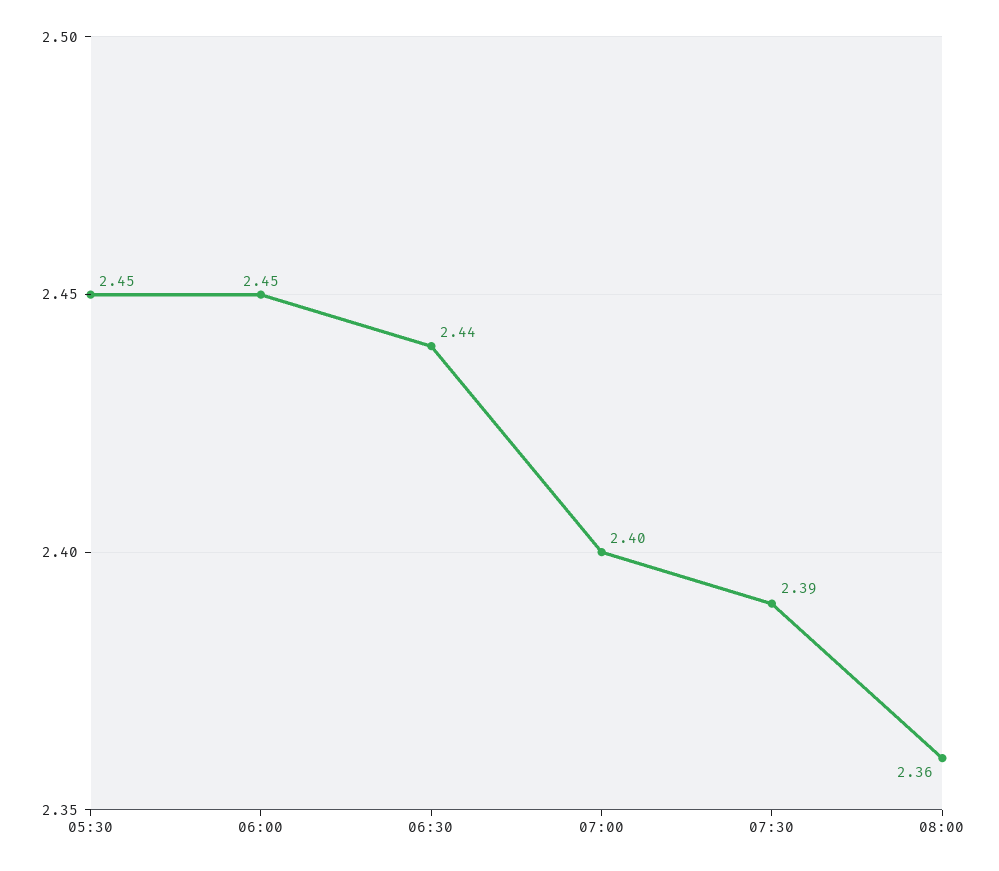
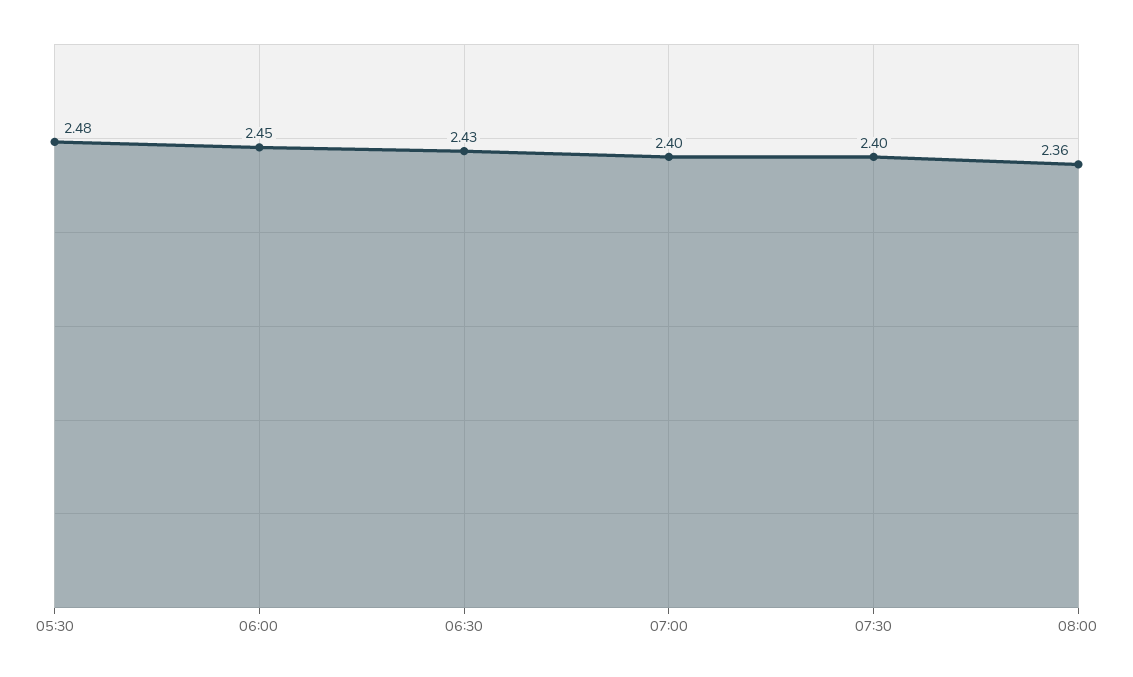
  {
-   "05:30": 2.45,
+   "05:30": 2.48,
    "06:00": 2.45,
-   "06:30": 2.44,
+   "06:30": 2.43,
    "07:00": 2.4,
-   "07:30": 2.39,
+   "07:30": 2.4,
    "08:00": 2.36
  }

